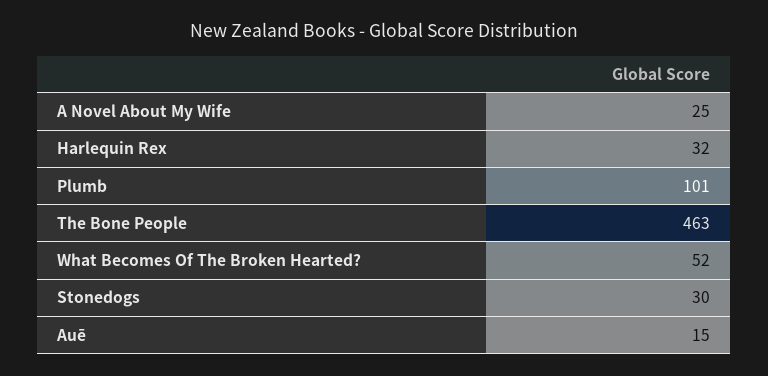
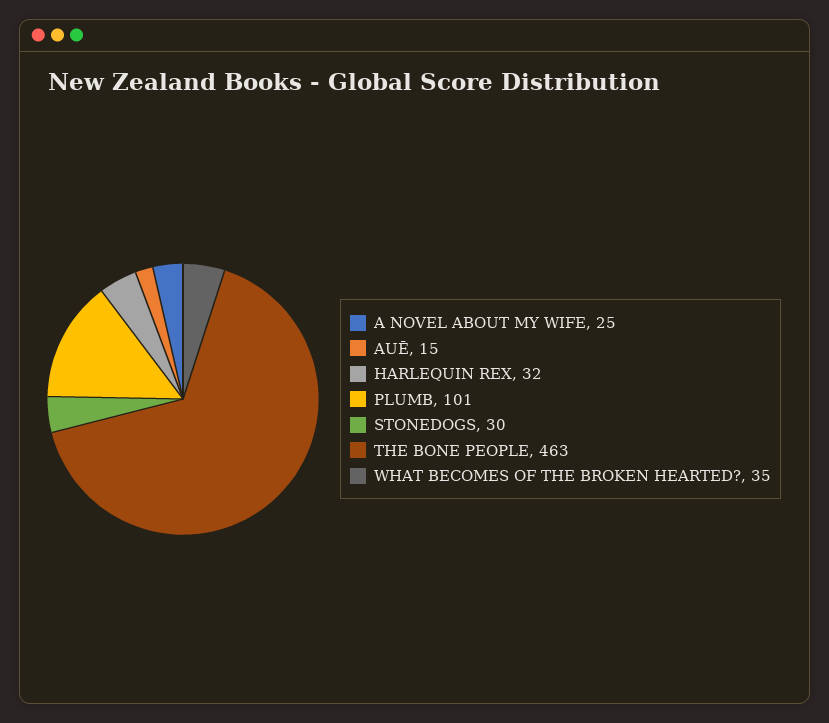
  {
    "A Novel About My Wife": 25,
    "Harlequin Rex": 32,
    "Plumb": 101,
    "The Bone People": 463,
-   "What Becomes Of The Broken Hearted?": 52,
+   "What Becomes Of The Broken Hearted?": 35,
    "Stonedogs": 30,
    "Auē": 15
  }

